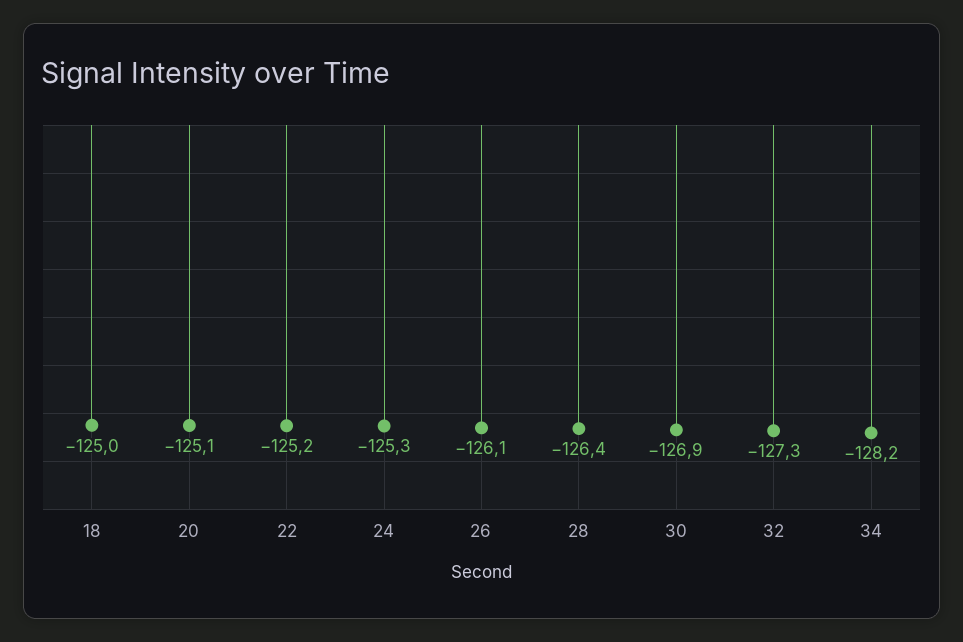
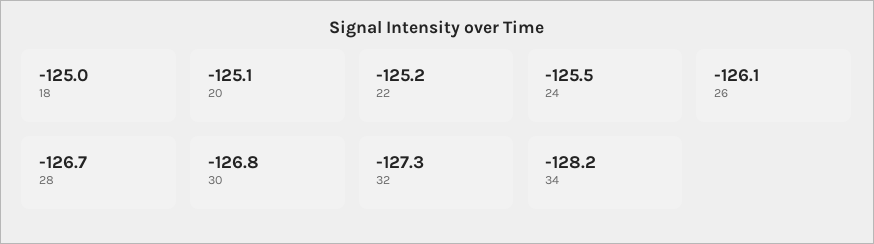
  {
    "18": -125,
    "20": -125.1,
    "22": -125.2,
-   "24": -125.3,
+   "24": -125.5,
    "26": -126.1,
-   "28": -126.4,
+   "28": -126.7,
-   "30": -126.9,
+   "30": -126.8,
    "32": -127.3,
    "34": -128.2
  }

